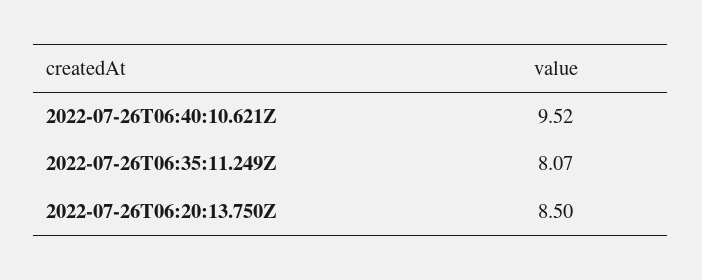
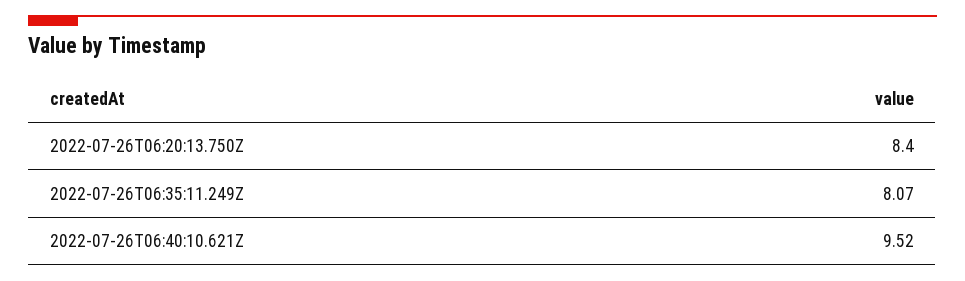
  {
    "2022-07-26T06:40:10.621Z": 9.52,
    "2022-07-26T06:35:11.249Z": 8.07,
-   "2022-07-26T06:20:13.750Z": 8.5
+   "2022-07-26T06:20:13.750Z": 8.4
  }

